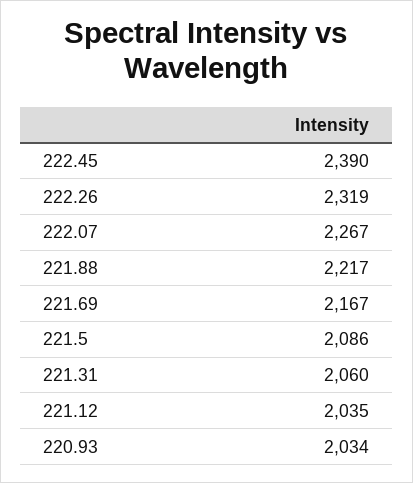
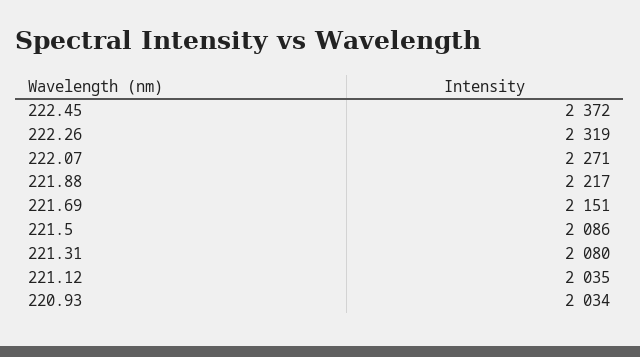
  {
-   "222.45": 2390,
+   "222.45": 2372,
    "222.26": 2319,
-   "222.07": 2267,
+   "222.07": 2271,
    "221.88": 2217,
-   "221.69": 2167,
+   "221.69": 2151,
    "221.5": 2086,
-   "221.31": 2060,
+   "221.31": 2080,
    "221.12": 2035,
    "220.93": 2034
  }

